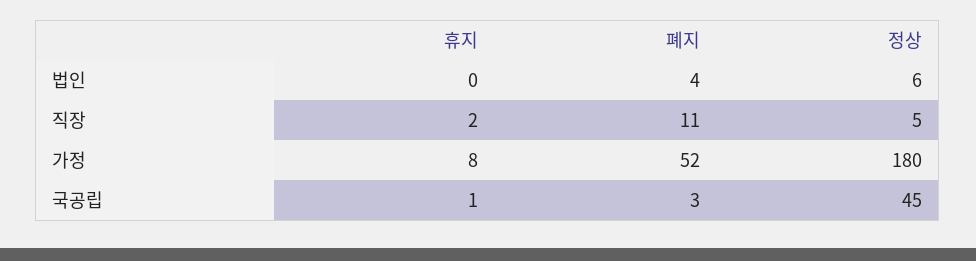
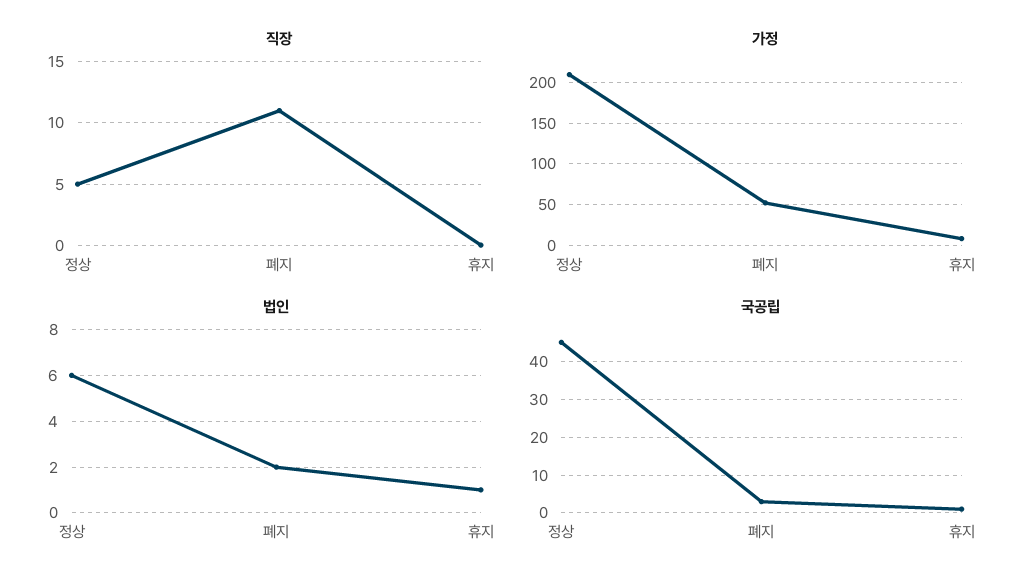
  {
    "법인": {
-     "휴지": 0,
+     "휴지": 1,
-     "폐지": 4,
+     "폐지": 2,
      "정상": 6
    },
    "직장": {
-     "휴지": 2,
+     "휴지": 0,
      "폐지": 11,
      "정상": 5
    },
    "가정": {
      "휴지": 8,
      "폐지": 52,
-     "정상": 180
+     "정상": 210
    },
    "국공립": {
      "휴지": 1,
      "폐지": 3,
      "정상": 45
    }
  }

